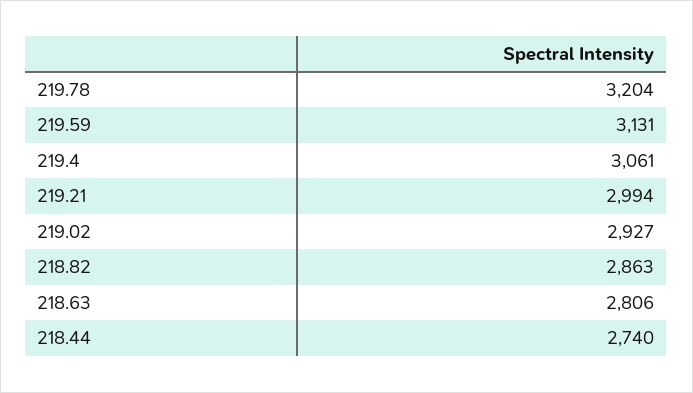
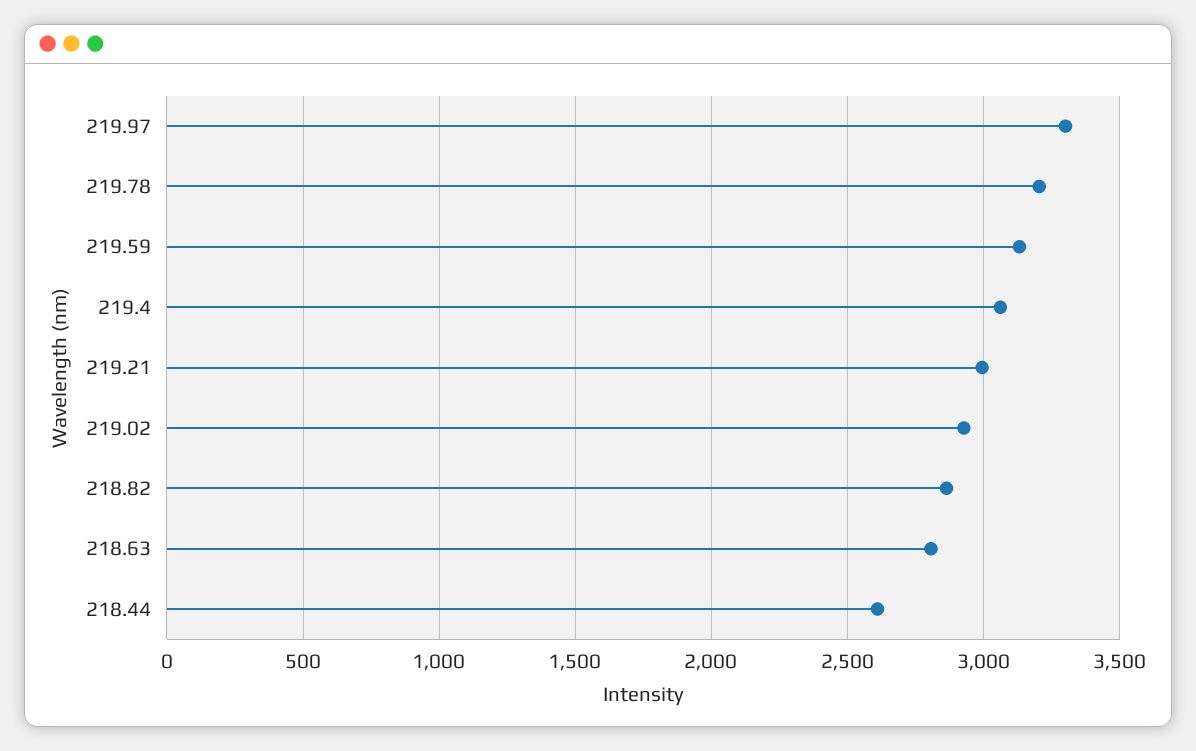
  {
    "219.78": 3204,
    "219.59": 3131,
    "219.4": 3061,
    "219.21": 2994,
    "219.02": 2927,
    "218.82": 2863,
    "218.63": 2806,
-   "218.44": 2740
+   "218.44": 2600,
+   "219.97": 3300
  }

